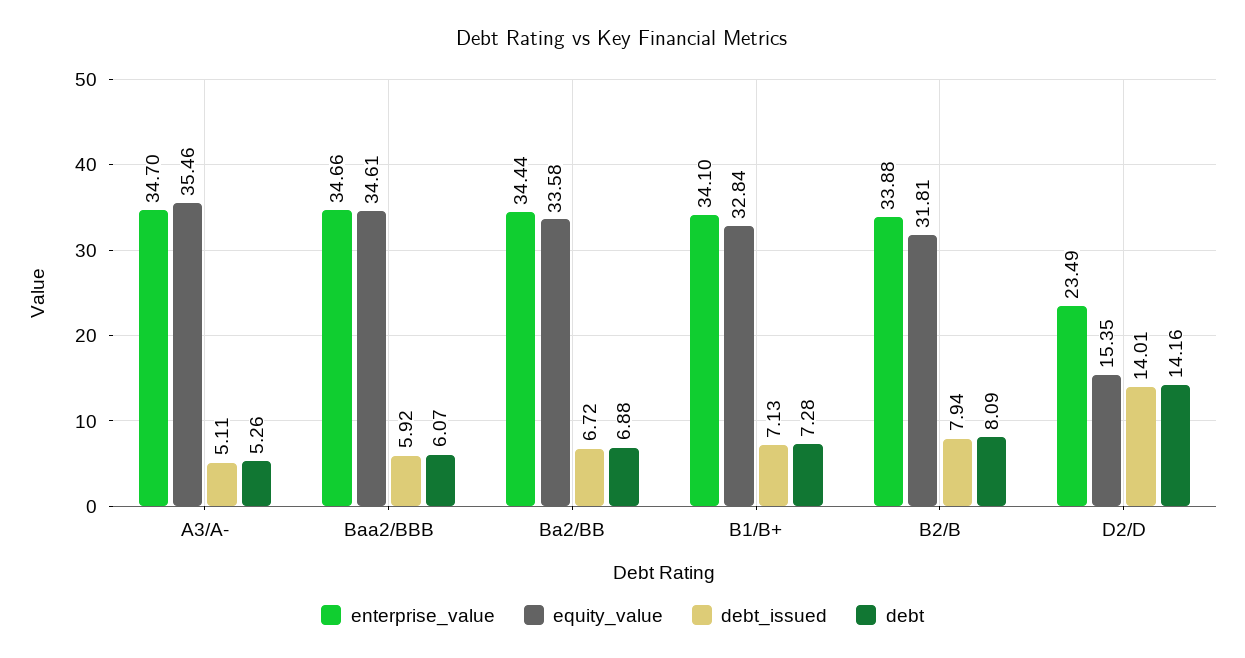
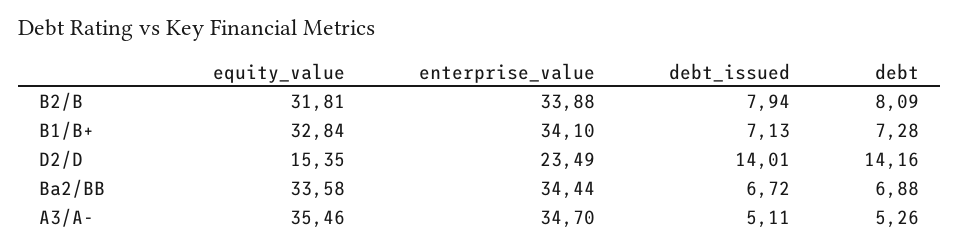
  {
    "enterprise_value": {
      "A3/A-": 34.7,
-     "Baa2/BBB": 34.66,
      "Ba2/BB": 34.44,
      "B1/B+": 34.1,
      "B2/B": 33.88,
      "D2/D": 23.49
    },
    "equity_value": {
      "A3/A-": 35.46,
-     "Baa2/BBB": 34.61,
      "Ba2/BB": 33.58,
      "B1/B+": 32.84,
      "B2/B": 31.81,
      "D2/D": 15.35
    },
    "debt_issued": {
      "A3/A-": 5.11,
-     "Baa2/BBB": 5.92,
      "Ba2/BB": 6.72,
      "B1/B+": 7.13,
      "B2/B": 7.94,
      "D2/D": 14.01
    },
    "debt": {
      "A3/A-": 5.26,
-     "Baa2/BBB": 6.07,
      "Ba2/BB": 6.88,
      "B1/B+": 7.28,
      "B2/B": 8.09,
      "D2/D": 14.16
    }
  }

